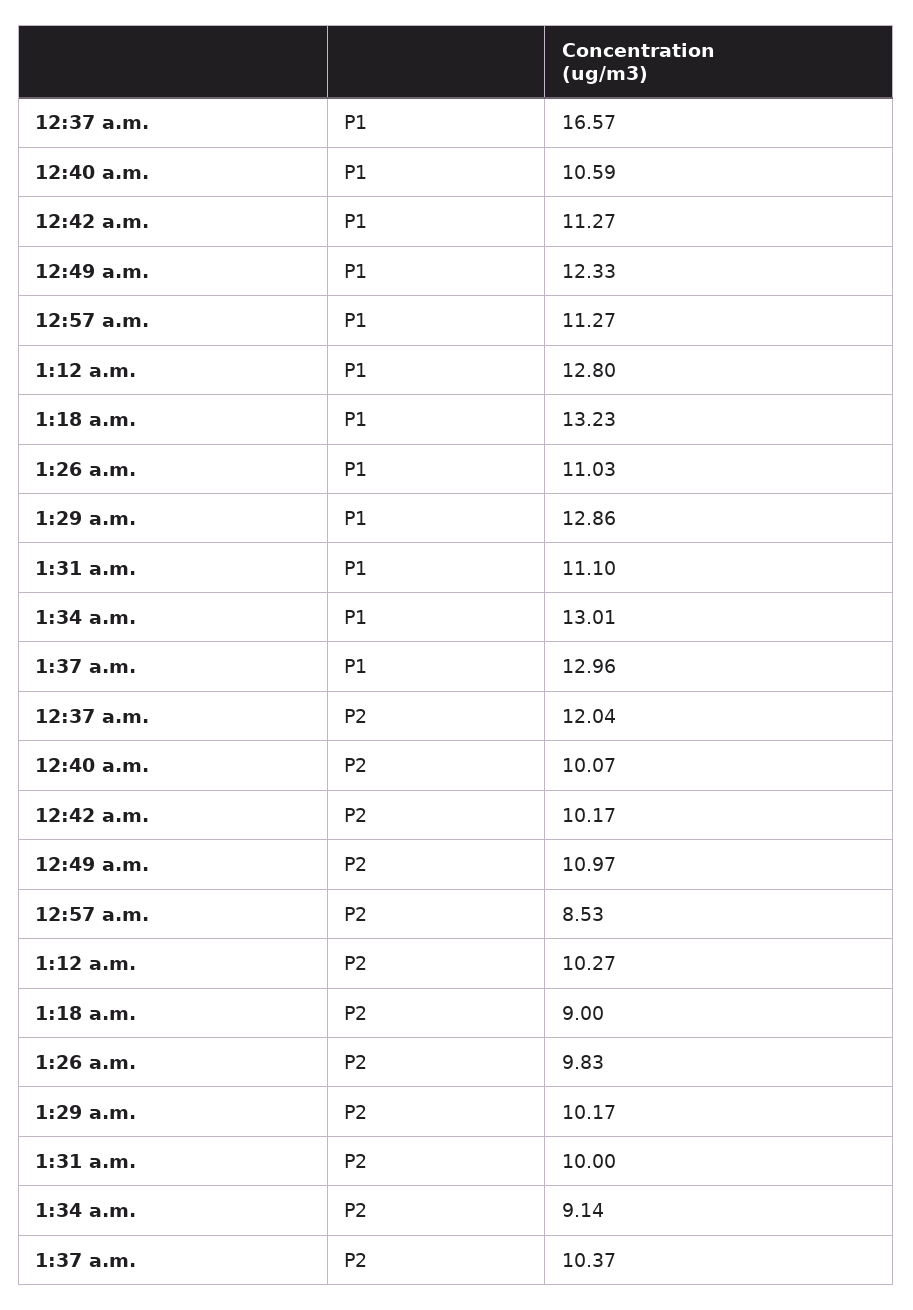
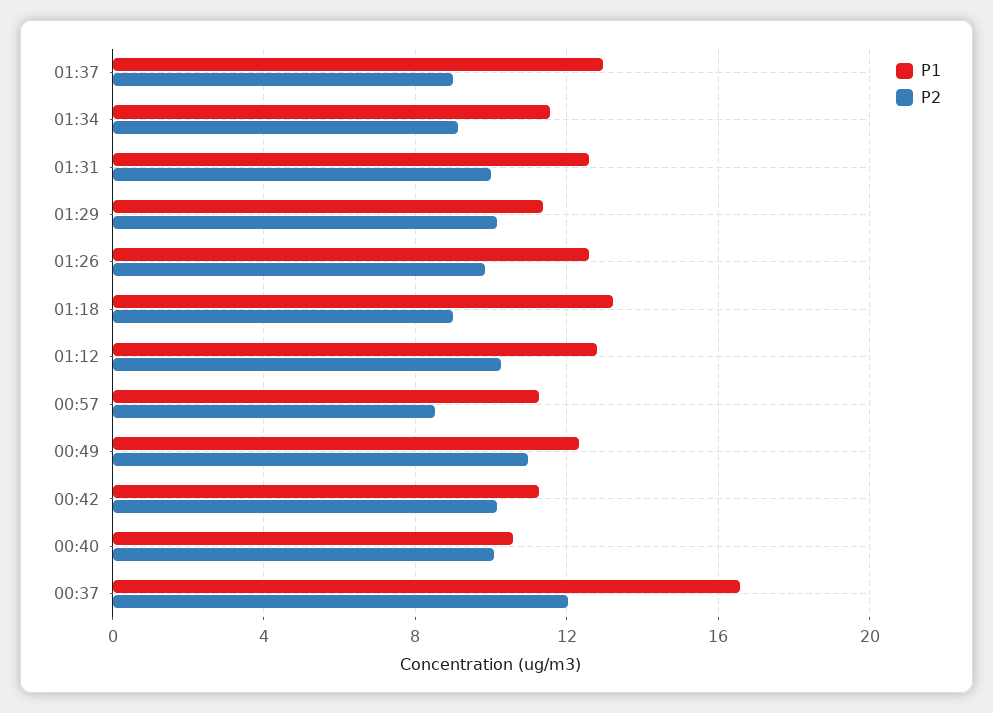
  {
    "P1": {
      "12:37 a.m.": 16.57,
      "12:40 a.m.": 10.59,
      "12:42 a.m.": 11.27,
      "12:49 a.m.": 12.33,
      "12:57 a.m.": 11.27,
      "1:12 a.m.": 12.8,
      "1:18 a.m.": 13.23,
-     "1:26 a.m.": 11.03,
+     "1:26 a.m.": 12.5,
-     "1:29 a.m.": 12.86,
+     "1:29 a.m.": 11.5,
-     "1:31 a.m.": 11.1,
+     "1:31 a.m.": 12.5,
-     "1:34 a.m.": 13.01,
+     "1:34 a.m.": 11.5,
      "1:37 a.m.": 12.96
    },
    "P2": {
      "12:37 a.m.": 12.04,
      "12:40 a.m.": 10.07,
      "12:42 a.m.": 10.17,
      "12:49 a.m.": 10.97,
      "12:57 a.m.": 8.53,
      "1:12 a.m.": 10.27,
      "1:18 a.m.": 9,
      "1:26 a.m.": 9.83,
      "1:29 a.m.": 10.17,
      "1:31 a.m.": 10,
      "1:34 a.m.": 9.14,
-     "1:37 a.m.": 10.37
+     "1:37 a.m.": 9
    }
  }

